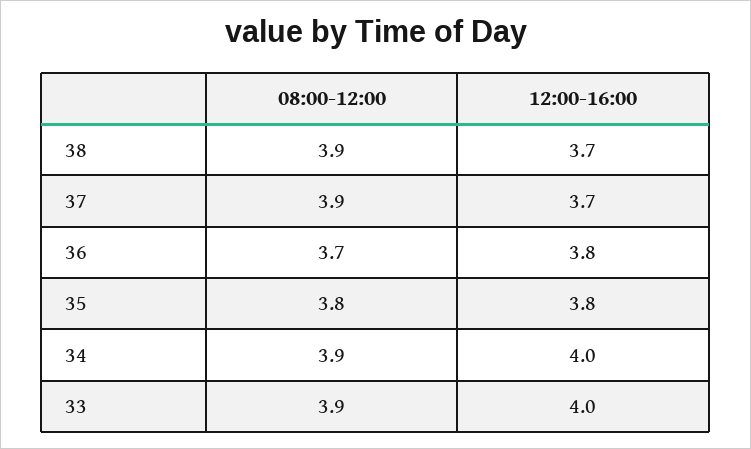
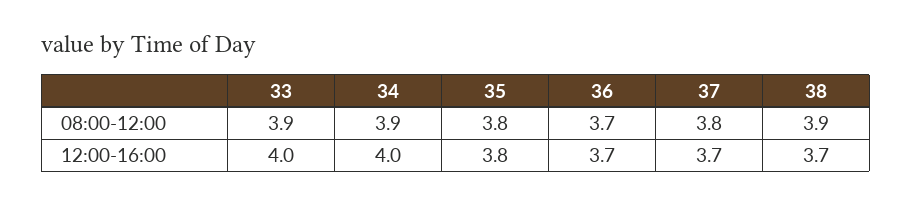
  {
    "08:00-12:00": {
      "38": 3.9,
-     "37": 3.9,
+     "37": 3.8,
      "36": 3.7,
      "35": 3.8,
      "34": 3.9,
      "33": 3.9
    },
    "12:00-16:00": {
      "38": 3.7,
      "37": 3.7,
-     "36": 3.8,
+     "36": 3.7,
      "35": 3.8,
      "34": 4,
      "33": 4
    }
  }

